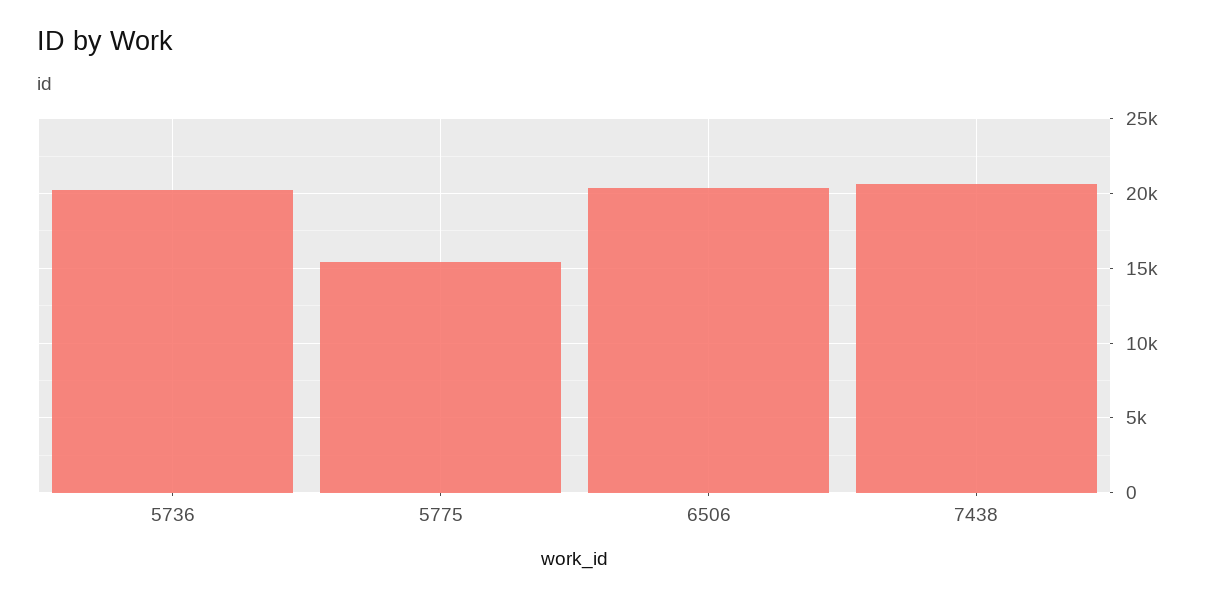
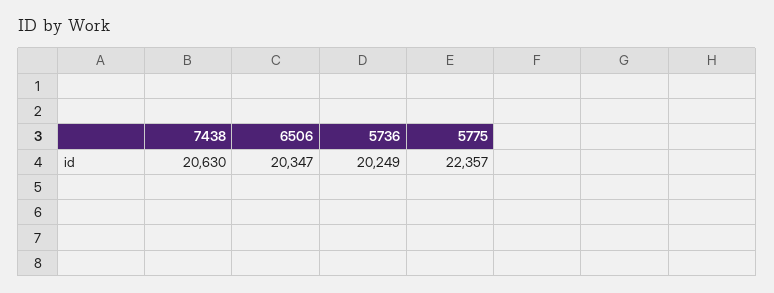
  {
    "5736": 20249,
-   "5775": 15500,
+   "5775": 22357,
    "6506": 20347,
    "7438": 20630
  }

